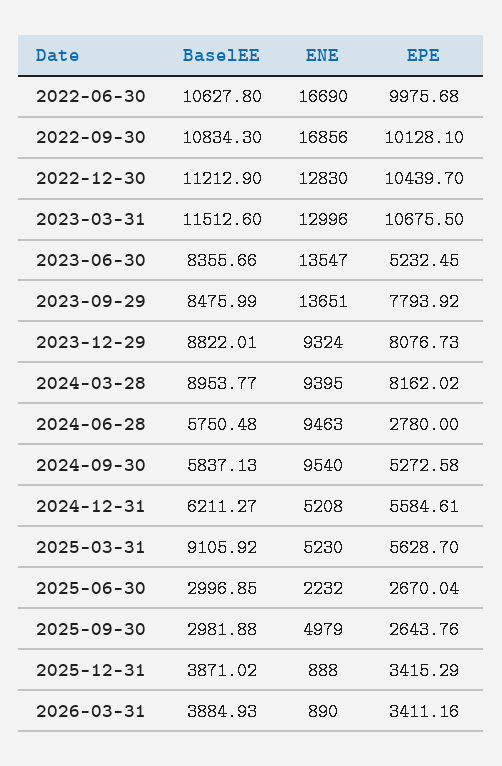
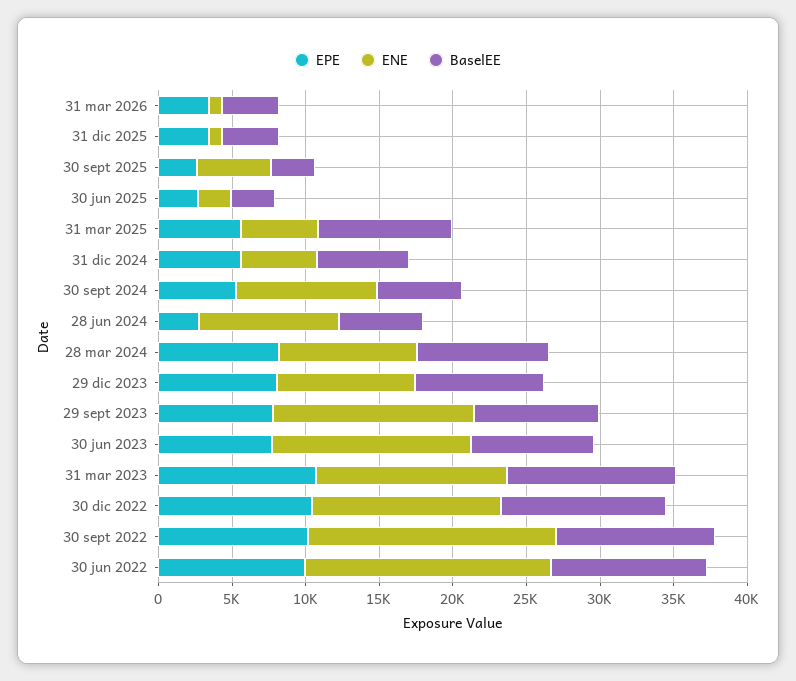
  {
    "BaselEE": {
      "2022-06-30": 10627.8,
      "2022-09-30": 10834.3,
      "2022-12-30": 11212.9,
      "2023-03-31": 11512.6,
      "2023-06-30": 8355.66,
      "2023-09-29": 8475.99,
      "2023-12-29": 8822.01,
      "2024-03-28": 8953.77,
      "2024-06-28": 5750.48,
      "2024-09-30": 5837.13,
      "2024-12-31": 6211.27,
      "2025-03-31": 9105.92,
      "2025-06-30": 2996.85,
      "2025-09-30": 2981.88,
      "2025-12-31": 3871.02,
      "2026-03-31": 3884.93
    },
    "ENE": {
      "2022-06-30": 16690,
      "2022-09-30": 16856,
      "2022-12-30": 12830,
      "2023-03-31": 12996,
      "2023-06-30": 13547,
      "2023-09-29": 13651,
      "2023-12-29": 9324,
      "2024-03-28": 9395,
      "2024-06-28": 9463,
      "2024-09-30": 9540,
      "2024-12-31": 5208,
      "2025-03-31": 5230,
      "2025-06-30": 2232,
      "2025-09-30": 4979,
      "2025-12-31": 888,
      "2026-03-31": 890
    },
    "EPE": {
      "2022-06-30": 9975.68,
      "2022-09-30": 10128.1,
      "2022-12-30": 10439.7,
      "2023-03-31": 10675.5,
-     "2023-06-30": 5232.45,
+     "2023-06-30": 8000,
      "2023-09-29": 7793.92,
      "2023-12-29": 8076.73,
      "2024-03-28": 8162.02,
      "2024-06-28": 2780,
      "2024-09-30": 5272.58,
      "2024-12-31": 5584.61,
      "2025-03-31": 5628.7,
      "2025-06-30": 2670.04,
      "2025-09-30": 2643.76,
      "2025-12-31": 3415.29,
      "2026-03-31": 3411.16
    }
  }

